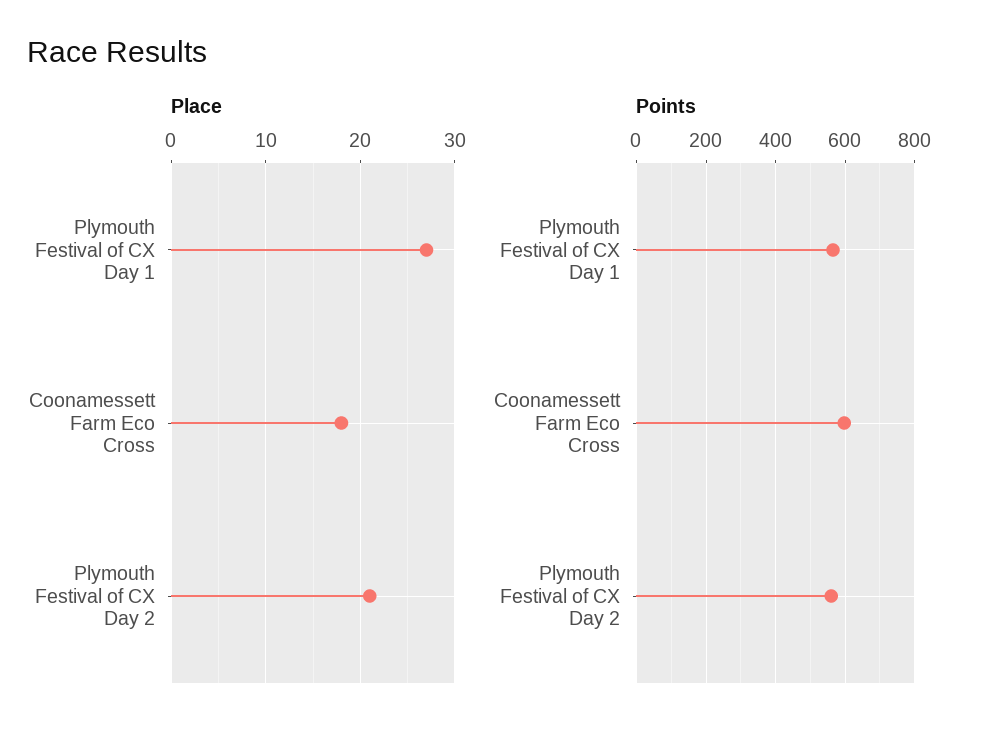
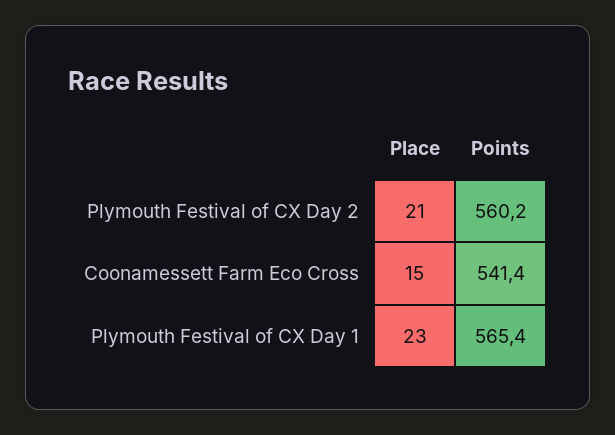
  {
    "Place": {
-     "Plymouth Festival of CX Day 1": 27,
+     "Plymouth Festival of CX Day 1": 23,
-     "Coonamessett Farm Eco Cross": 18,
+     "Coonamessett Farm Eco Cross": 15,
      "Plymouth Festival of CX Day 2": 21
    },
    "Points": {
      "Plymouth Festival of CX Day 1": 565.4,
-     "Coonamessett Farm Eco Cross": 600,
+     "Coonamessett Farm Eco Cross": 541.4,
      "Plymouth Festival of CX Day 2": 560.2
    }
  }

